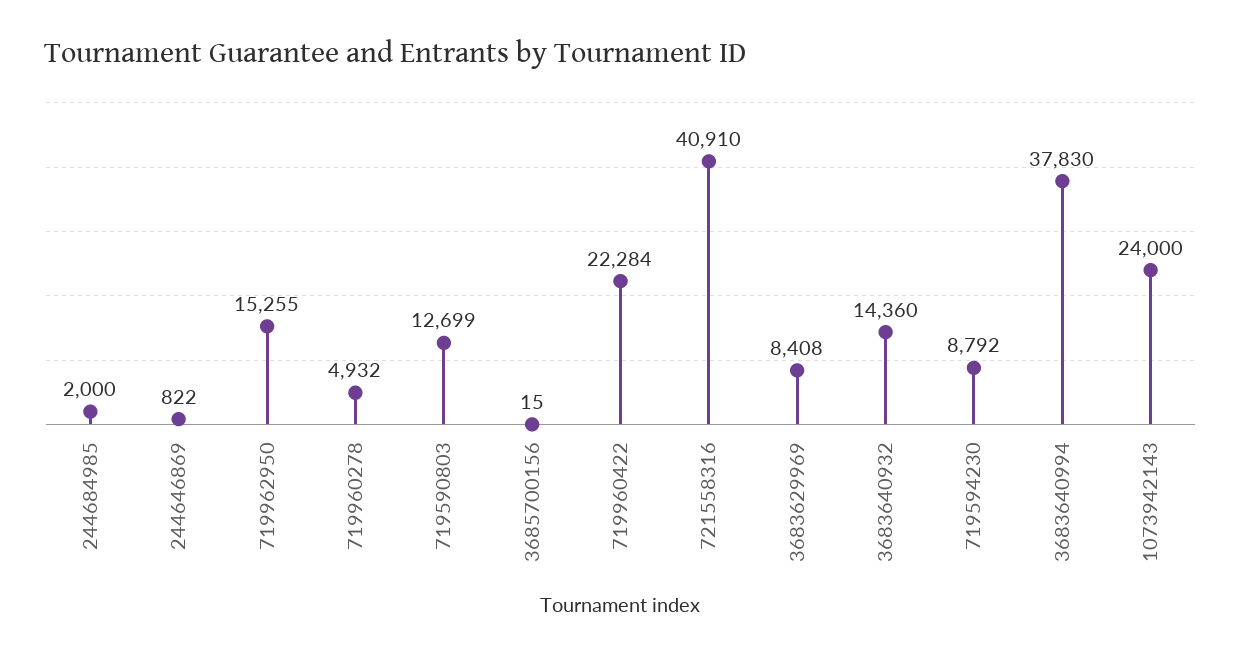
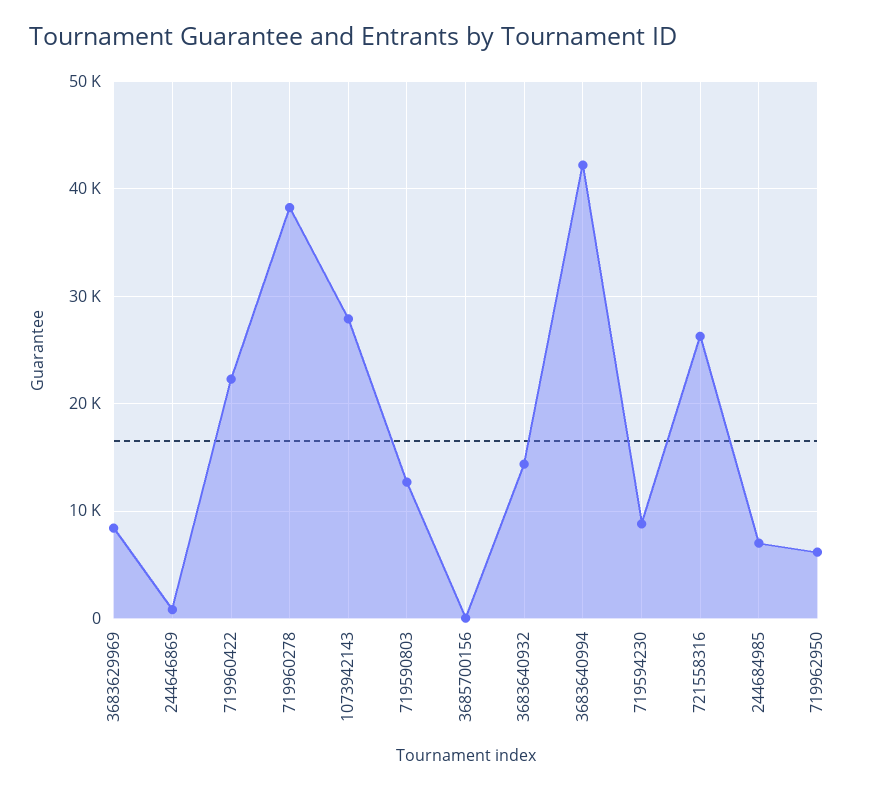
  {
-   "244684985": 2000,
+   "244684985": 7000,
    "244646869": 822,
-   "719962950": 15255,
+   "719962950": 6000,
-   "719960278": 4932,
+   "719960278": 38000,
    "719590803": 12699,
    "3685700156": 15,
    "719960422": 22284,
-   "721558316": 40910,
+   "721558316": 26000,
    "3683629969": 8408,
    "3683640932": 14360,
    "719594230": 8792,
-   "3683640994": 37830,
+   "3683640994": 42000,
-   "1073942143": 24000
+   "1073942143": 28000
  }

